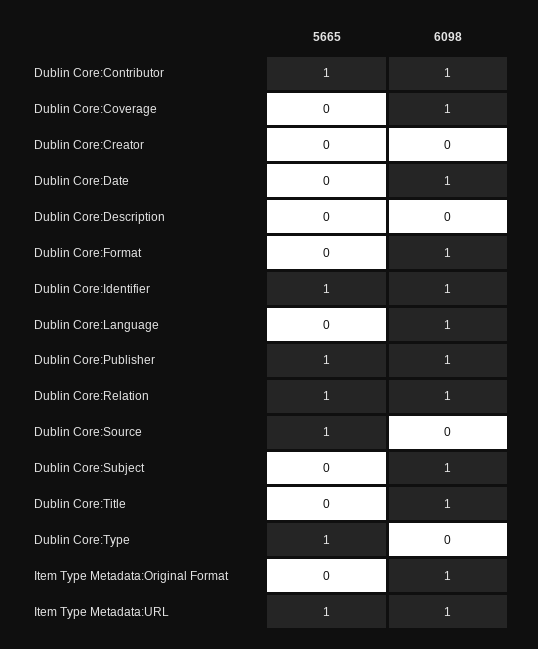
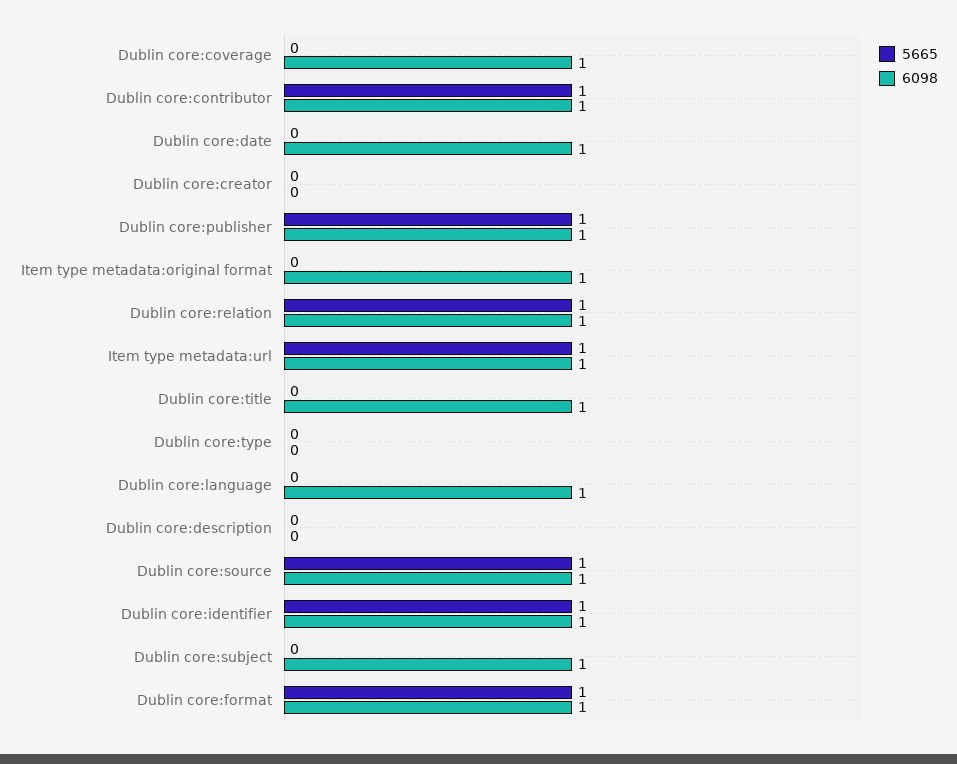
  {
    "5665": {
      "Dublin Core:Contributor": 1,
      "Dublin Core:Coverage": 0,
      "Dublin Core:Creator": 0,
      "Dublin Core:Date": 0,
      "Dublin Core:Description": 0,
-     "Dublin Core:Format": 0,
+     "Dublin Core:Format": 1,
      "Dublin Core:Identifier": 1,
      "Dublin Core:Language": 0,
      "Dublin Core:Publisher": 1,
      "Dublin Core:Relation": 1,
      "Dublin Core:Source": 1,
      "Dublin Core:Subject": 0,
      "Dublin Core:Title": 0,
-     "Dublin Core:Type": 1,
+     "Dublin Core:Type": 0,
      "Item Type Metadata:Original Format": 0,
      "Item Type Metadata:URL": 1
    },
    "6098": {
      "Dublin Core:Contributor": 1,
      "Dublin Core:Coverage": 1,
      "Dublin Core:Creator": 0,
      "Dublin Core:Date": 1,
      "Dublin Core:Description": 0,
      "Dublin Core:Format": 1,
      "Dublin Core:Identifier": 1,
      "Dublin Core:Language": 1,
      "Dublin Core:Publisher": 1,
      "Dublin Core:Relation": 1,
-     "Dublin Core:Source": 0,
+     "Dublin Core:Source": 1,
      "Dublin Core:Subject": 1,
      "Dublin Core:Title": 1,
      "Dublin Core:Type": 0,
      "Item Type Metadata:Original Format": 1,
      "Item Type Metadata:URL": 1
    }
  }

